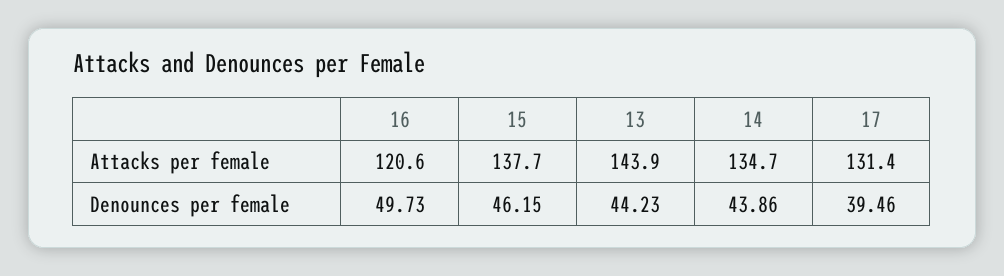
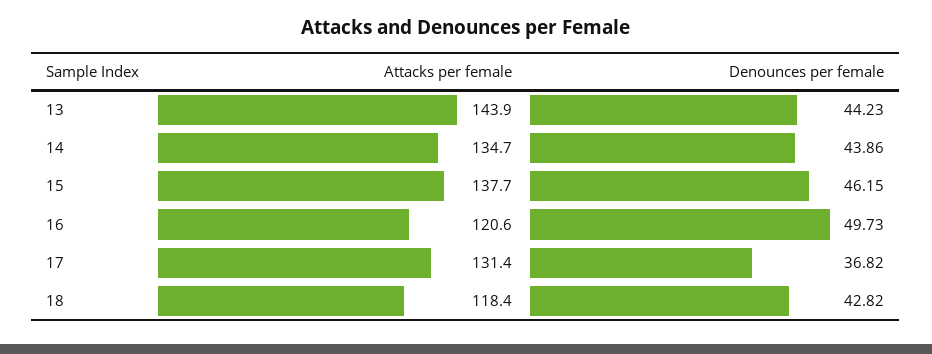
  {
    "16": {
      "Attacks per female": 120.6,
      "Denounces per female": 49.73
    },
    "15": {
      "Attacks per female": 137.7,
      "Denounces per female": 46.15
    },
    "13": {
      "Attacks per female": 143.9,
      "Denounces per female": 44.23
    },
    "14": {
      "Attacks per female": 134.7,
      "Denounces per female": 43.86
    },
    "17": {
      "Attacks per female": 131.4,
-     "Denounces per female": 39.46
+     "Denounces per female": 36.82
-   }
+   },
+   "18": {
+     "Attacks per female": 118.4,
+     "Denounces per female": 42.82
+   }
  }

